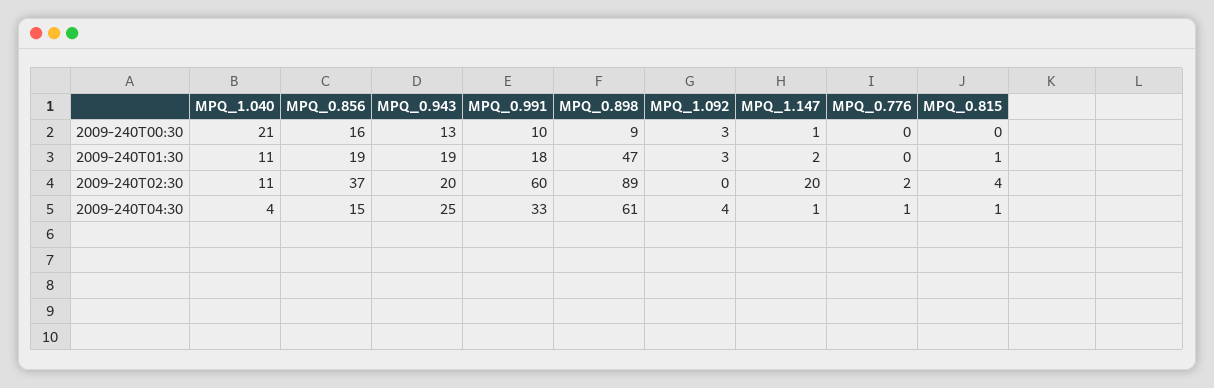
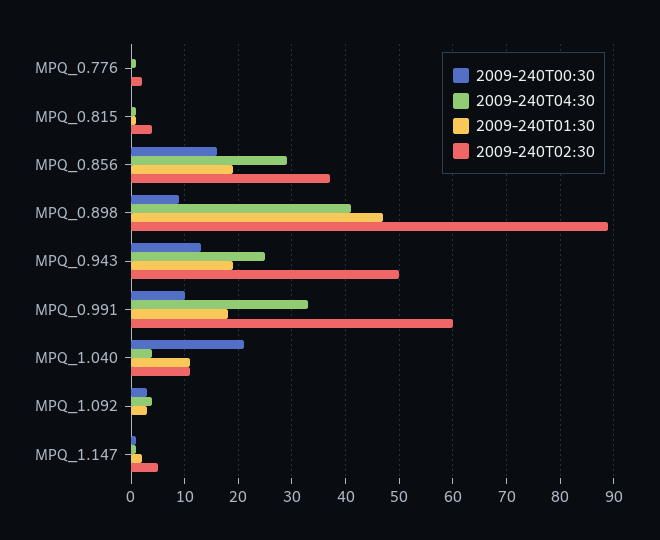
  {
    "2009-240T00:30": {
      "MPQ_1.040": 21,
      "MPQ_0.856": 16,
      "MPQ_0.943": 13,
      "MPQ_0.991": 10,
      "MPQ_0.898": 9,
      "MPQ_1.092": 3,
      "MPQ_1.147": 1,
      "MPQ_0.776": 0,
      "MPQ_0.815": 0
    },
    "2009-240T01:30": {
      "MPQ_1.040": 11,
      "MPQ_0.856": 19,
      "MPQ_0.943": 19,
      "MPQ_0.991": 18,
      "MPQ_0.898": 47,
      "MPQ_1.092": 3,
      "MPQ_1.147": 2,
      "MPQ_0.776": 0,
      "MPQ_0.815": 1
    },
    "2009-240T02:30": {
      "MPQ_1.040": 11,
      "MPQ_0.856": 37,
-     "MPQ_0.943": 20,
+     "MPQ_0.943": 50,
      "MPQ_0.991": 60,
      "MPQ_0.898": 89,
      "MPQ_1.092": 0,
-     "MPQ_1.147": 20,
+     "MPQ_1.147": 5,
      "MPQ_0.776": 2,
      "MPQ_0.815": 4
    },
    "2009-240T04:30": {
      "MPQ_1.040": 4,
-     "MPQ_0.856": 15,
+     "MPQ_0.856": 30,
      "MPQ_0.943": 25,
      "MPQ_0.991": 33,
-     "MPQ_0.898": 61,
+     "MPQ_0.898": 40,
      "MPQ_1.092": 4,
      "MPQ_1.147": 1,
      "MPQ_0.776": 1,
      "MPQ_0.815": 1
    }
  }

